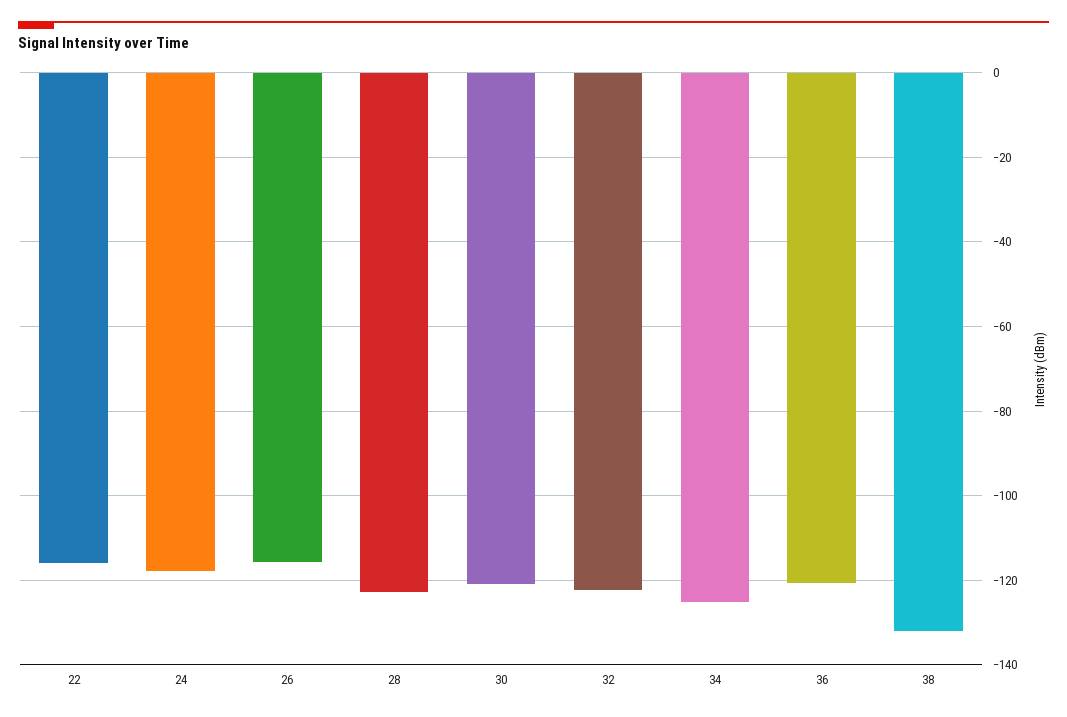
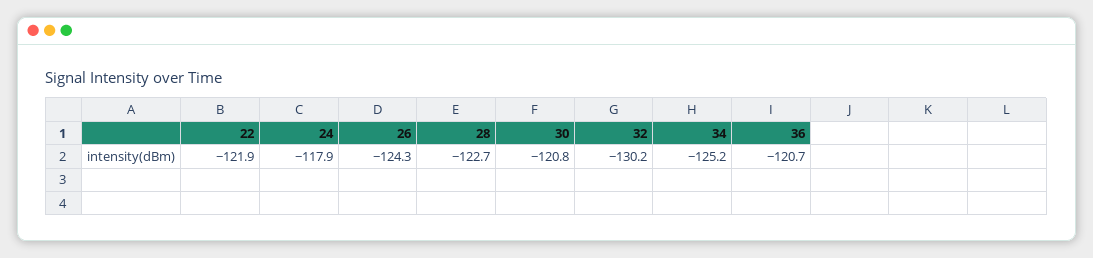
  {
-   "22": -116,
+   "22": -121.9,
    "24": -117.9,
-   "26": -116,
+   "26": -124.3,
    "28": -122.7,
    "30": -120.8,
-   "32": -122,
+   "32": -130.2,
    "34": -125.2,
-   "36": -120.7,
+   "36": -120.7
-   "38": -132
  }

